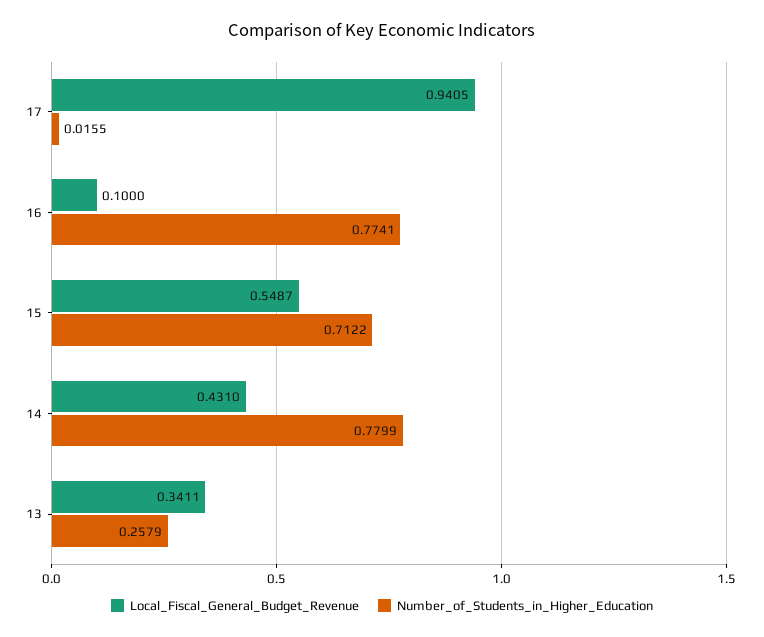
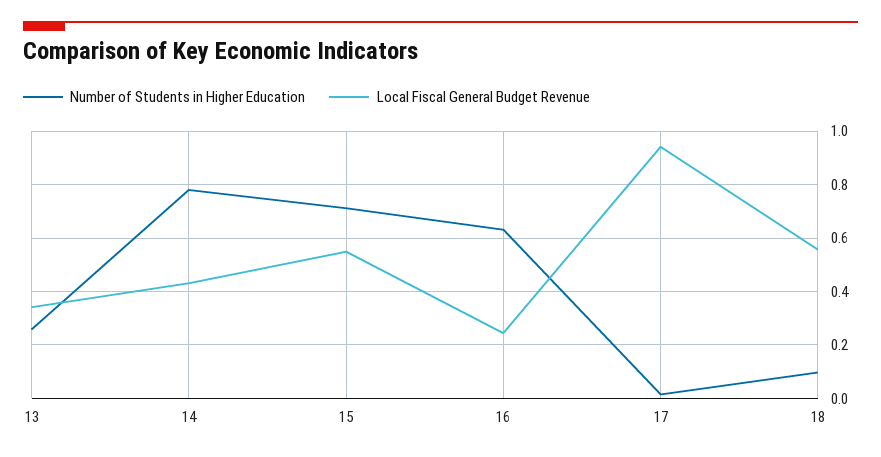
  {
    "Local_Fiscal_General_Budget_Revenue": {
      "17": 0.9405,
-     "16": 0.1,
+     "16": 0.25,
      "15": 0.5487,
      "14": 0.431,
-     "13": 0.3411
+     "13": 0.3411,
+     "18": 0.55
    },
    "Number_of_Students_in_Higher_Education": {
      "17": 0.0155,
-     "16": 0.7741,
+     "16": 0.625,
      "15": 0.7122,
      "14": 0.7799,
-     "13": 0.2579
+     "13": 0.2579,
+     "18": 0.1
    }
  }

